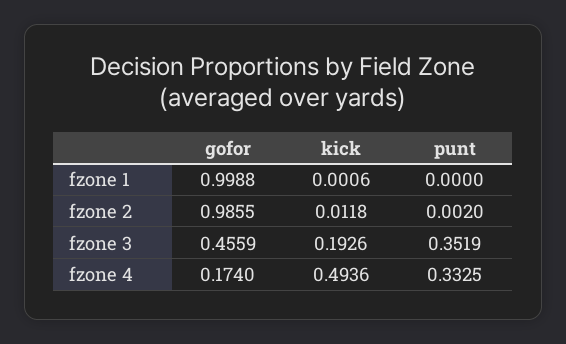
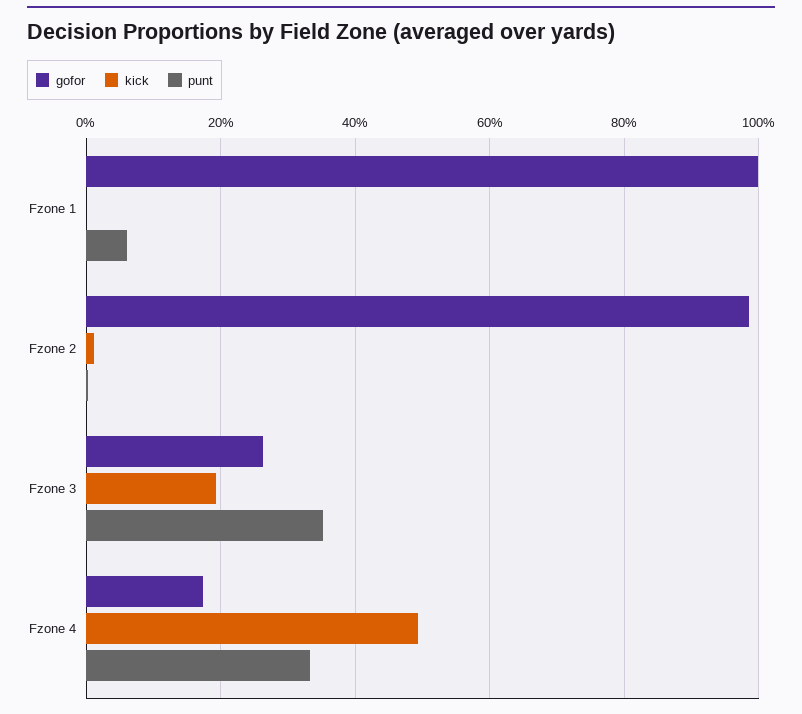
  {
    "gofor": {
      "fzone 1": 0.9988,
      "fzone 2": 0.9855,
-     "fzone 3": 0.4559,
+     "fzone 3": 0.26,
      "fzone 4": 0.174
    },
    "kick": {
      "fzone 1": 0.0006,
      "fzone 2": 0.0118,
      "fzone 3": 0.1926,
      "fzone 4": 0.4936
    },
    "punt": {
-     "fzone 1": 0,
+     "fzone 1": 0.06,
      "fzone 2": 0.002,
      "fzone 3": 0.3519,
      "fzone 4": 0.3325
    }
  }

